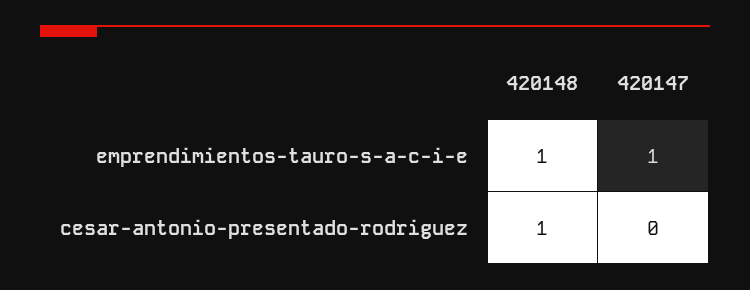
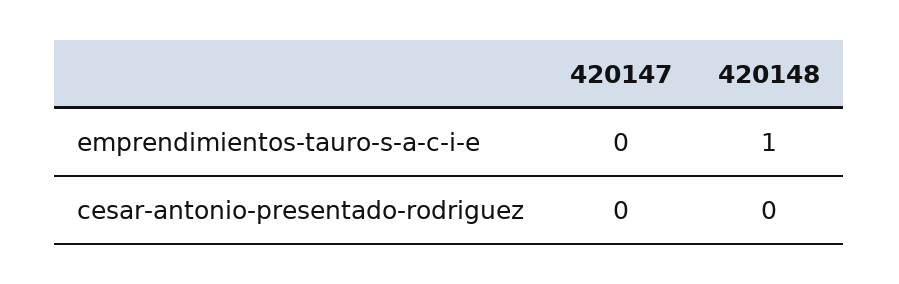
  {
    "420148": {
      "emprendimientos-tauro-s-a-c-i-e": 1,
-     "cesar-antonio-presentado-rodriguez": 1
+     "cesar-antonio-presentado-rodriguez": 0
    },
    "420147": {
-     "emprendimientos-tauro-s-a-c-i-e": 1,
+     "emprendimientos-tauro-s-a-c-i-e": 0,
      "cesar-antonio-presentado-rodriguez": 0
    }
  }

